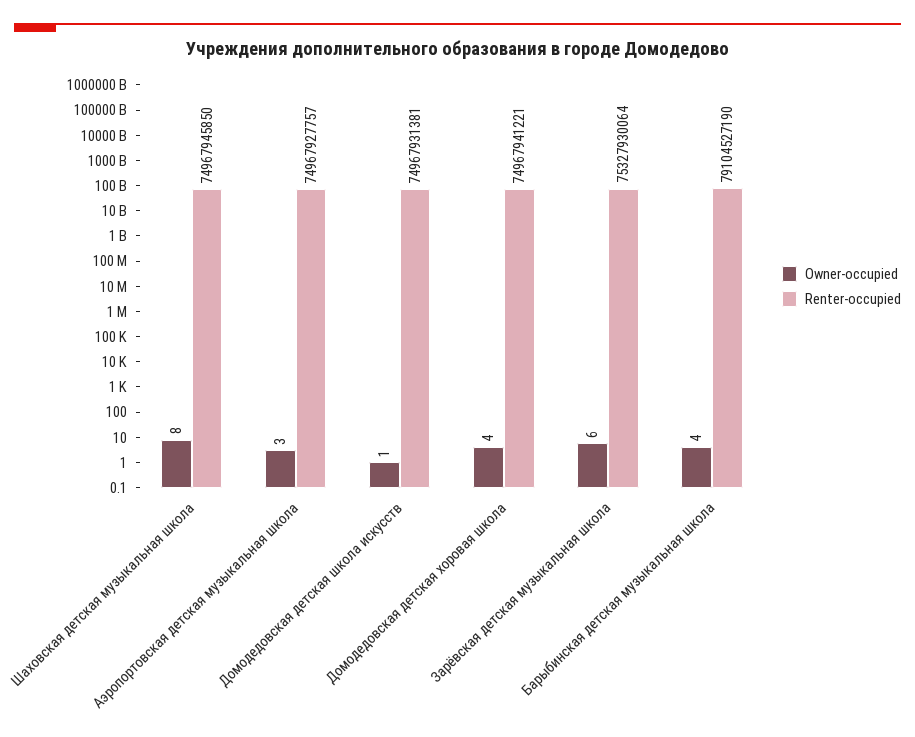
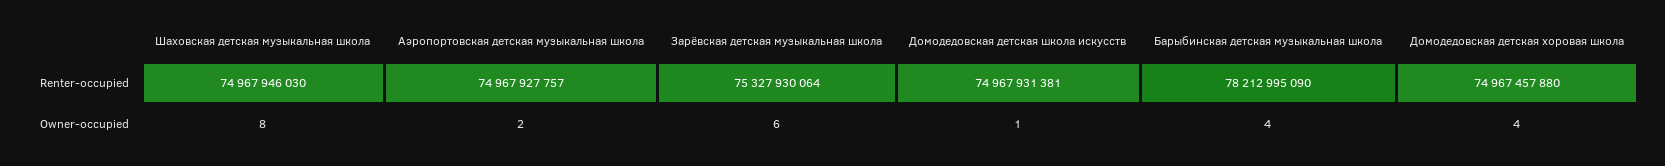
  {
    "Owner-occupied": {
      "Шаховская детская музыкальная школа": 8,
-     "Аэропортовская детская музыкальная школа": 3,
+     "Аэропортовская детская музыкальная школа": 2,
      "Домодедовская детская школа искусств": 1,
      "Домодедовская детская хоровая школа": 4,
      "Зарёвская детская музыкальная школа": 6,
      "Барыбинская детская музыкальная школа": 4
    },
    "Renter-occupied": {
-     "Шаховская детская музыкальная школа": 74967945850,
+     "Шаховская детская музыкальная школа": 74967946030,
      "Аэропортовская детская музыкальная школа": 74967927757,
      "Домодедовская детская школа искусств": 74967931381,
-     "Домодедовская детская хоровая школа": 74967941221,
+     "Домодедовская детская хоровая школа": 74967457880,
      "Зарёвская детская музыкальная школа": 75327930064,
-     "Барыбинская детская музыкальная школа": 79104527190
+     "Барыбинская детская музыкальная школа": 78212995090
    }
  }

